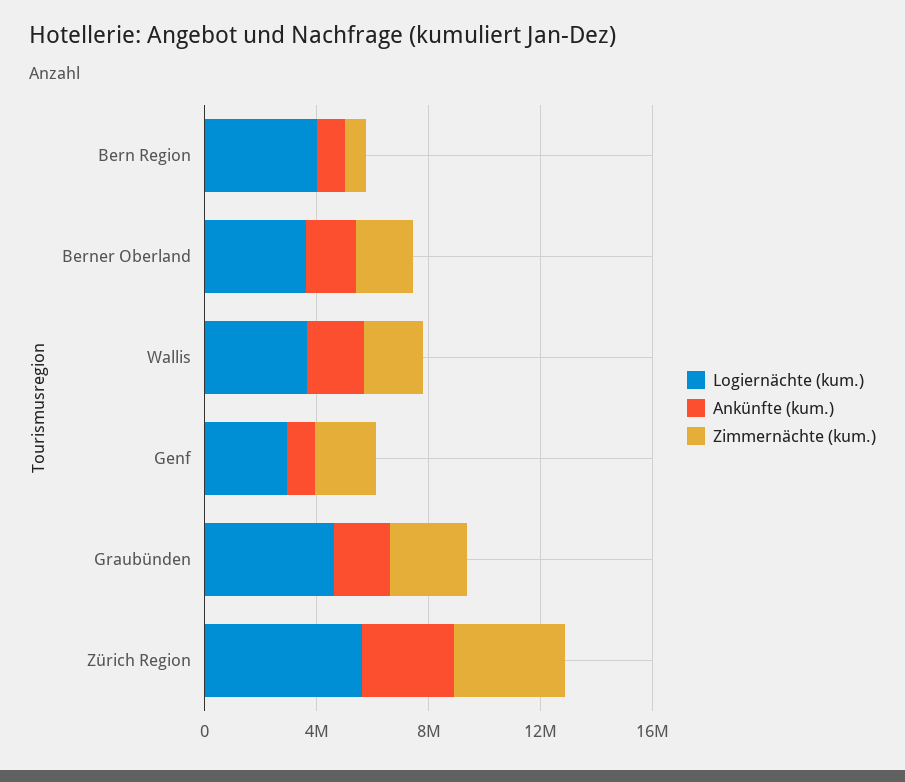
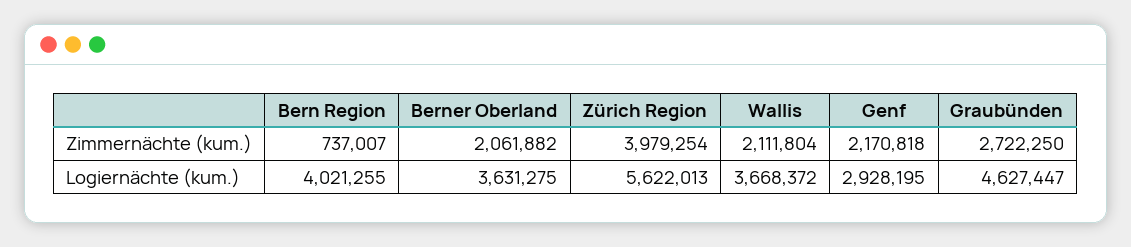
  {
    "Logiernächte (kum.)": {
      "Bern Region": 4021255,
      "Berner Oberland": 3631275,
      "Wallis": 3668372,
      "Genf": 2928195,
      "Graubünden": 4627447,
      "Zürich Region": 5622013
    },
-   "Ankünfte (kum.)": {
-     "Bern Region": 1000000,
-     "Berner Oberland": 2000000,
-     "Wallis": 2000000,
-     "Genf": 1000000,
-     "Graubünden": 2000000,
-     "Zürich Region": 3000000
-   },
    "Zimmernächte (kum.)": {
      "Bern Region": 737007,
      "Berner Oberland": 2061882,
      "Wallis": 2111804,
      "Genf": 2170818,
      "Graubünden": 2722250,
      "Zürich Region": 3979254
    }
  }

